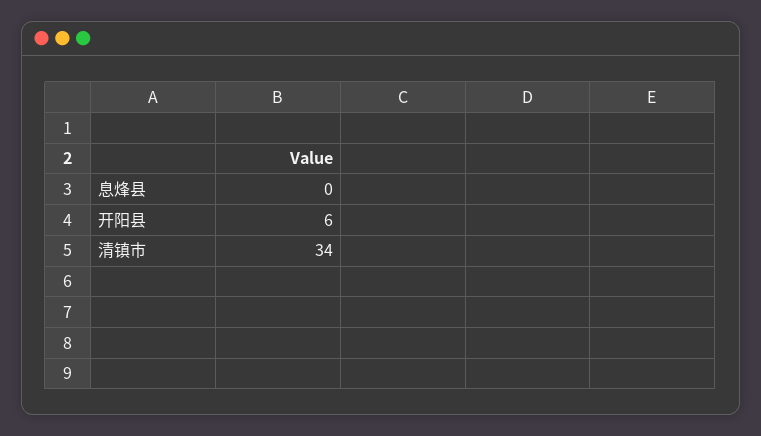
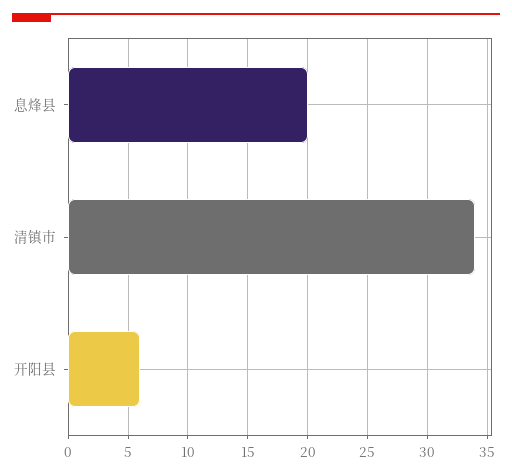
  {
-   "息烽县": 0,
+   "息烽县": 20,
    "开阳县": 6,
    "清镇市": 34
  }

